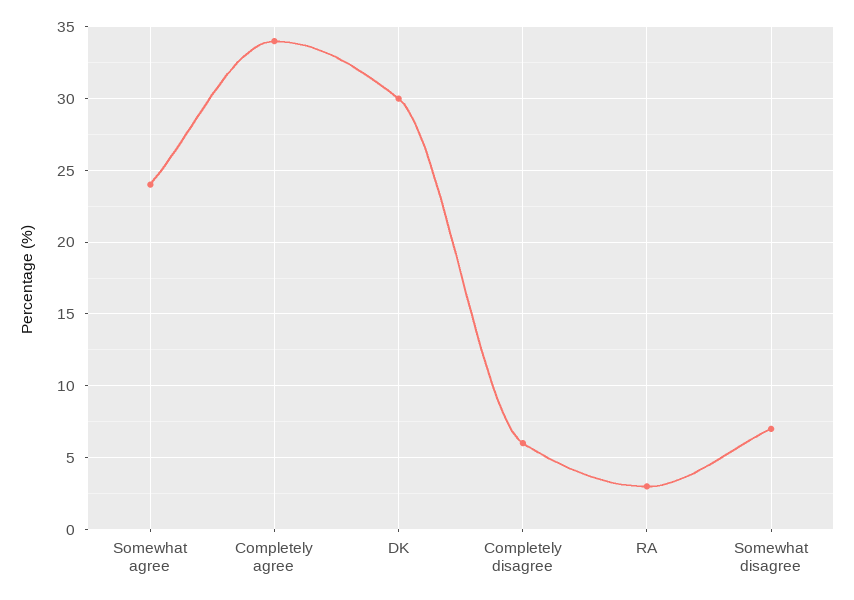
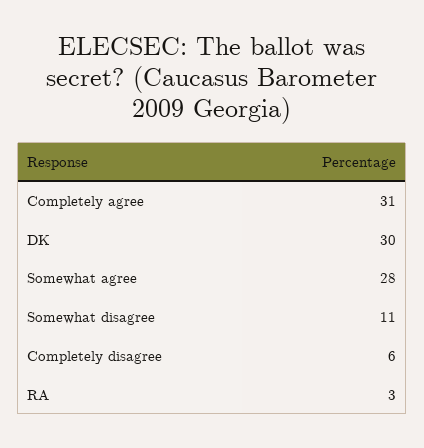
  {
-   "Somewhat agree": 24,
+   "Somewhat agree": 28,
-   "Completely agree": 34,
+   "Completely agree": 31,
    "DK": 30,
    "Completely disagree": 6,
    "RA": 3,
-   "Somewhat disagree": 7
+   "Somewhat disagree": 11
  }

